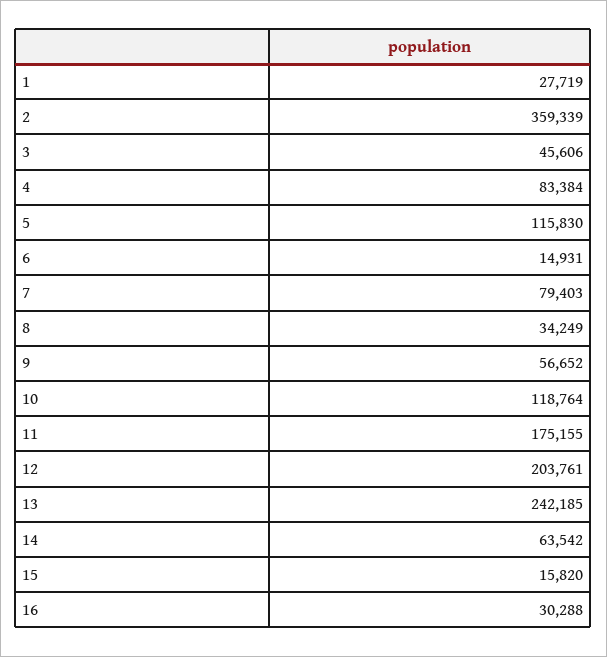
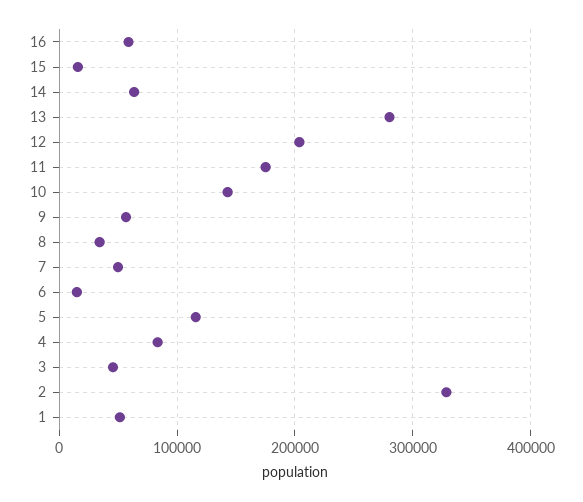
  {
-   "1": 27719,
+   "1": 50000,
-   "2": 359339,
+   "2": 330000,
    "3": 45606,
    "4": 83384,
    "5": 115830,
    "6": 14931,
-   "7": 79403,
+   "7": 50000,
    "8": 34249,
    "9": 56652,
-   "10": 118764,
+   "10": 140000,
    "11": 175155,
    "12": 203761,
-   "13": 242185,
+   "13": 280000,
    "14": 63542,
    "15": 15820,
-   "16": 30288
+   "16": 60000
  }

